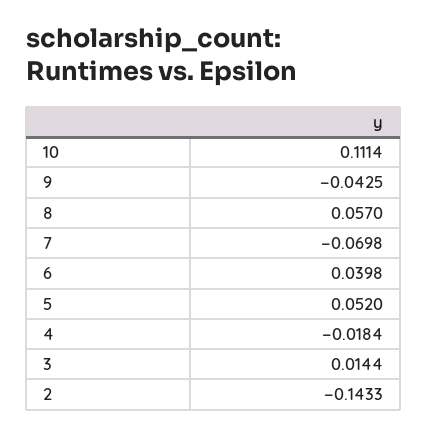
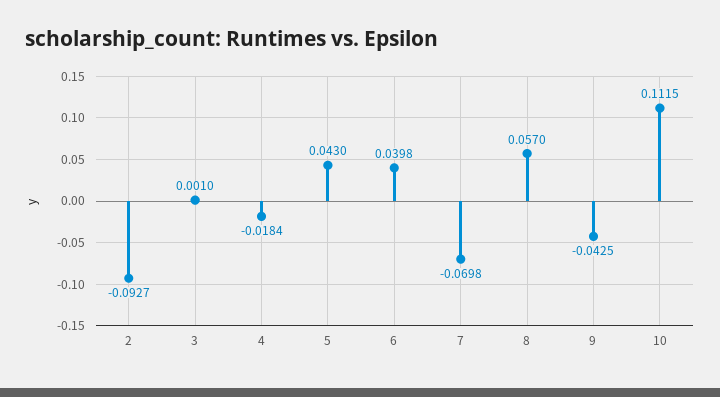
  {
-   "10": 0.1114,
+   "10": 0.1115,
    "9": -0.0425,
    "8": 0.057,
    "7": -0.0698,
    "6": 0.0398,
-   "5": 0.052,
+   "5": 0.043,
    "4": -0.0184,
-   "3": 0.0144,
+   "3": 0.001,
-   "2": -0.1433
+   "2": -0.0927
  }

